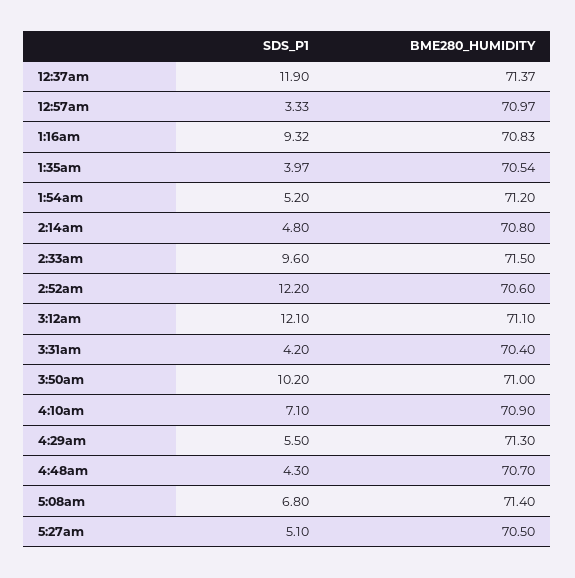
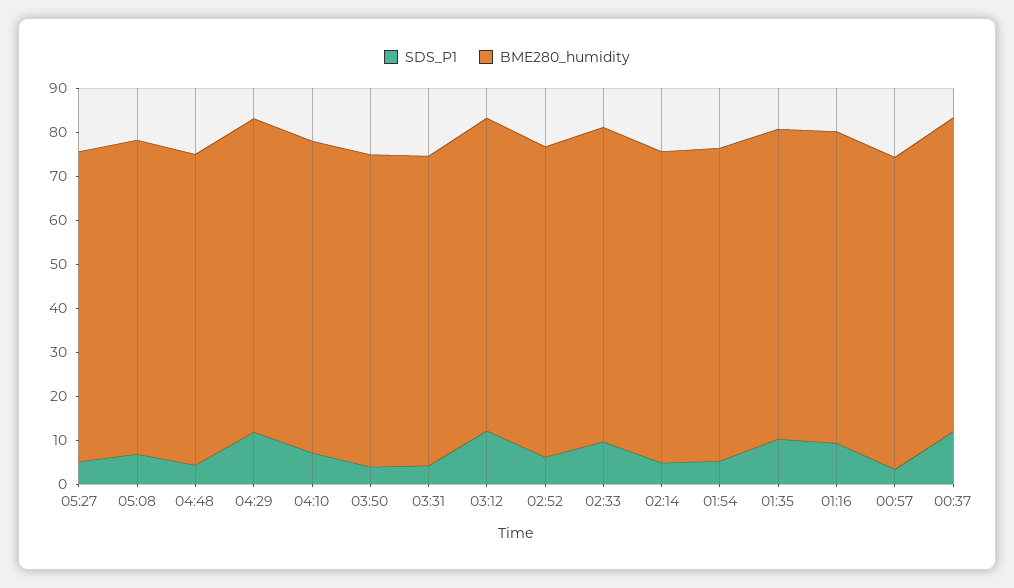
  {
    "SDS_P1": {
      "12:37am": 11.9,
      "12:57am": 3.33,
      "1:16am": 9.32,
-     "1:35am": 3.97,
+     "1:35am": 10,
      "1:54am": 5.2,
      "2:14am": 4.8,
      "2:33am": 9.6,
-     "2:52am": 12.2,
+     "2:52am": 6,
      "3:12am": 12.1,
      "3:31am": 4.2,
-     "3:50am": 10.2,
+     "3:50am": 4,
      "4:10am": 7.1,
-     "4:29am": 5.5,
+     "4:29am": 12,
      "4:48am": 4.3,
      "5:08am": 6.8,
      "5:27am": 5.1
    },
    "BME280_HUMIDITY": {
      "12:37am": 71.37,
      "12:57am": 70.97,
      "1:16am": 70.83,
      "1:35am": 70.54,
      "1:54am": 71.2,
      "2:14am": 70.8,
      "2:33am": 71.5,
      "2:52am": 70.6,
      "3:12am": 71.1,
      "3:31am": 70.4,
      "3:50am": 71,
      "4:10am": 70.9,
      "4:29am": 71.3,
      "4:48am": 70.7,
      "5:08am": 71.4,
      "5:27am": 70.5
    }
  }

